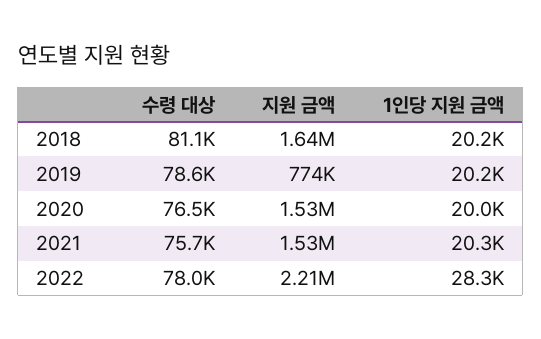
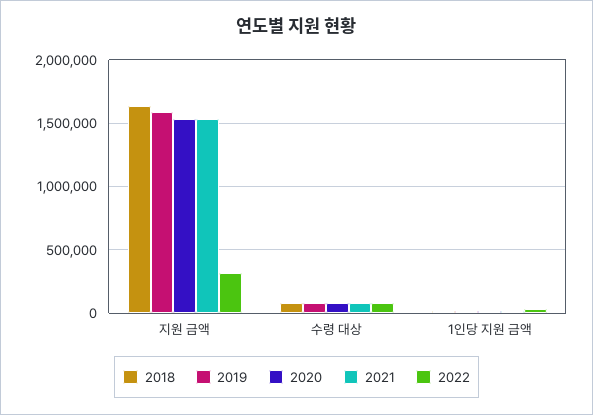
  {
    "2018": {
      "수령 대상": 81100,
      "지원 금액": 1640000,
      "1인당 지원 금액": 20200
    },
    "2019": {
      "수령 대상": 78600,
-     "지원 금액": 774000,
+     "지원 금액": 1600000,
      "1인당 지원 금액": 20200
    },
    "2020": {
      "수령 대상": 76500,
      "지원 금액": 1530000,
      "1인당 지원 금액": 20000
    },
    "2021": {
      "수령 대상": 75700,
      "지원 금액": 1530000,
      "1인당 지원 금액": 20300
    },
    "2022": {
      "수령 대상": 78000,
-     "지원 금액": 2210000,
+     "지원 금액": 300000,
      "1인당 지원 금액": 28300
    }
  }

